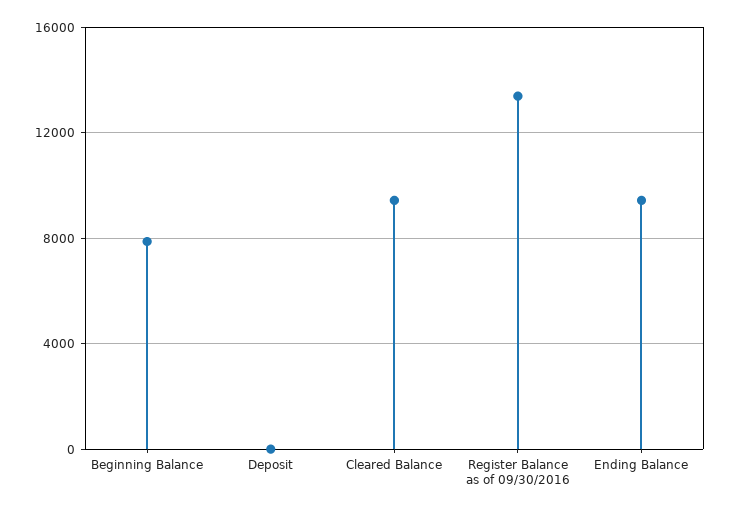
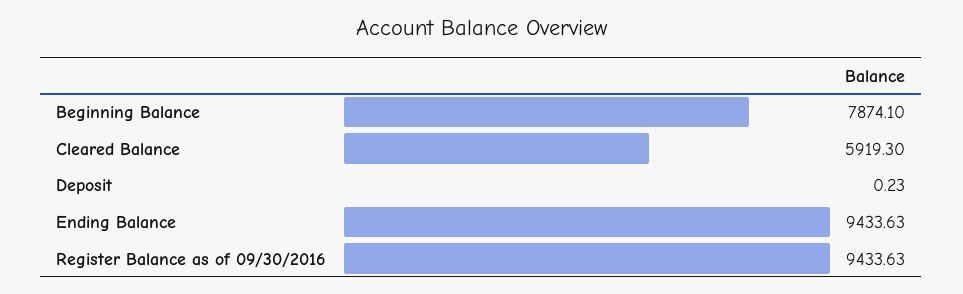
  {
    "Beginning Balance": 7874.1,
    "Deposit": 0.23,
-   "Cleared Balance": 9500,
+   "Cleared Balance": 5919.3,
-   "Register Balance as of 09/30/2016": 13500,
+   "Register Balance as of 09/30/2016": 9433.63,
    "Ending Balance": 9433.63
  }

